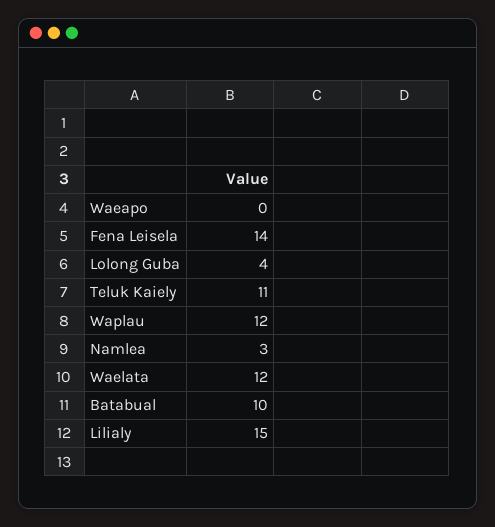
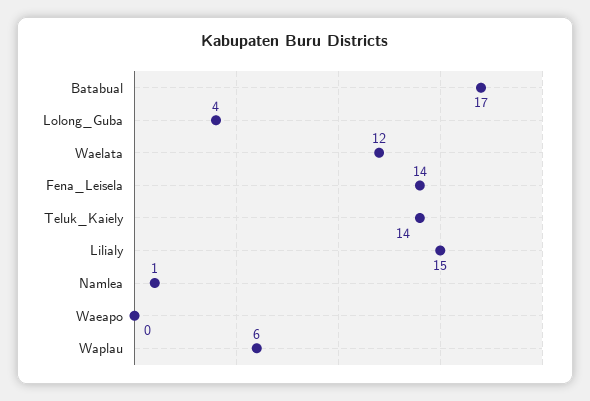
  {
    "Waeapo": 0,
    "Fena Leisela": 14,
    "Lolong Guba": 4,
-   "Teluk Kaiely": 11,
+   "Teluk Kaiely": 14,
-   "Waplau": 12,
+   "Waplau": 6,
-   "Namlea": 3,
+   "Namlea": 1,
    "Waelata": 12,
-   "Batabual": 10,
+   "Batabual": 17,
    "Lilialy": 15
  }

